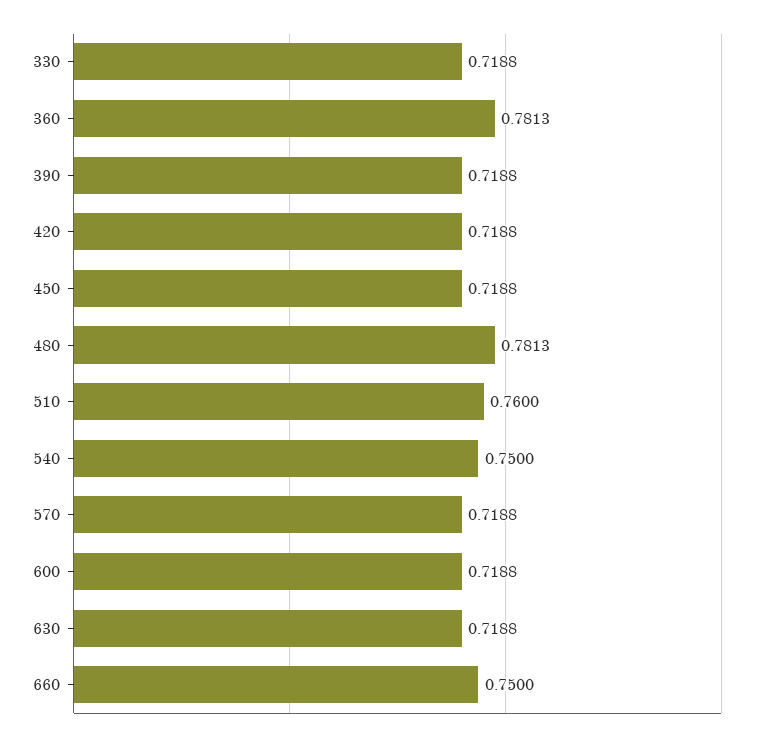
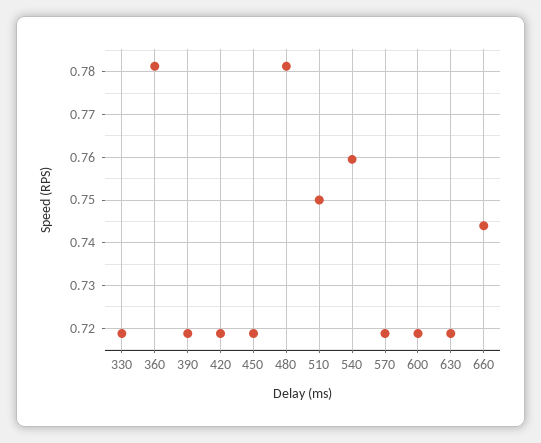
  {
    "330": 0.7188,
    "360": 0.7813,
    "390": 0.7188,
    "420": 0.7188,
    "450": 0.7188,
    "480": 0.7813,
-   "510": 0.76,
+   "510": 0.75,
-   "540": 0.75,
+   "540": 0.76,
    "570": 0.7188,
    "600": 0.7188,
    "630": 0.7188,
-   "660": 0.75
+   "660": 0.744
  }

